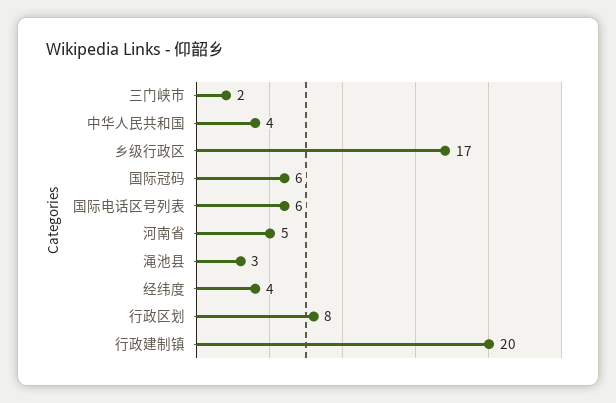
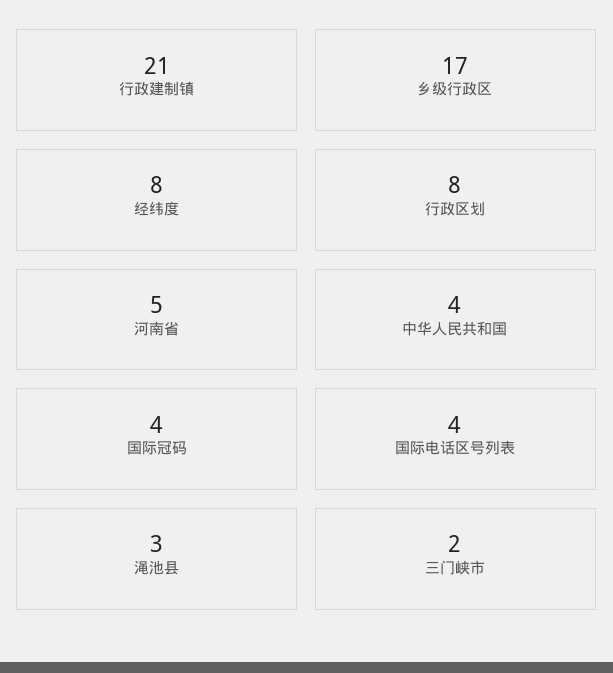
  {
    "三门峡市": 2,
    "中华人民共和国": 4,
    "乡级行政区": 17,
-   "国际冠码": 6,
+   "国际冠码": 4,
-   "国际电话区号列表": 6,
+   "国际电话区号列表": 4,
    "河南省": 5,
    "渑池县": 3,
-   "经纬度": 4,
+   "经纬度": 8,
    "行政区划": 8,
-   "行政建制镇": 20
+   "行政建制镇": 21
  }

